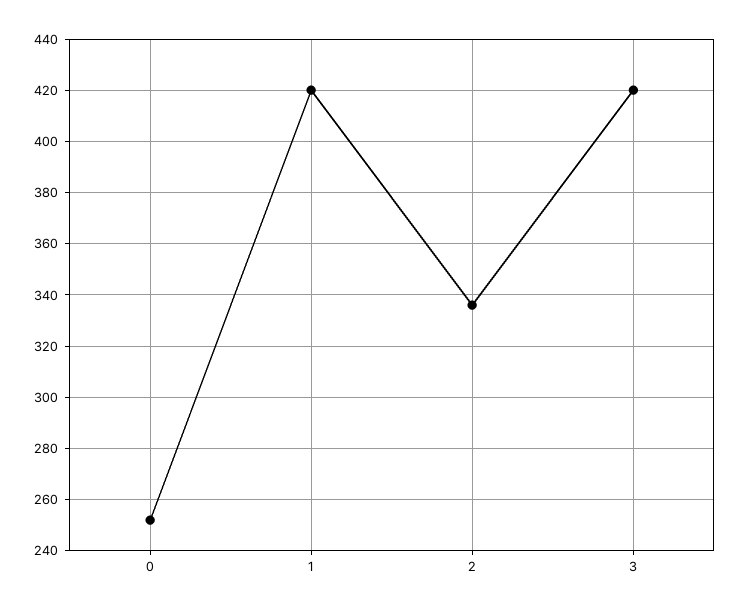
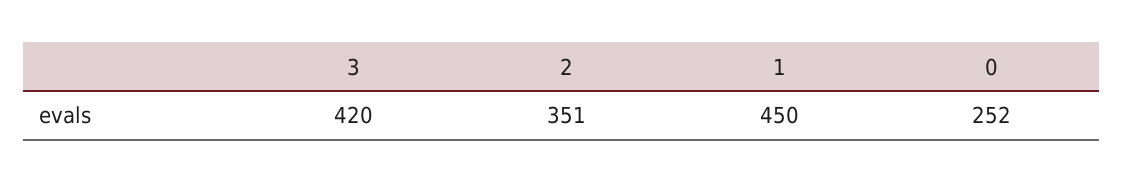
  {
    "0": 252,
-   "1": 420,
+   "1": 450,
-   "2": 335,
+   "2": 351,
    "3": 420
  }

